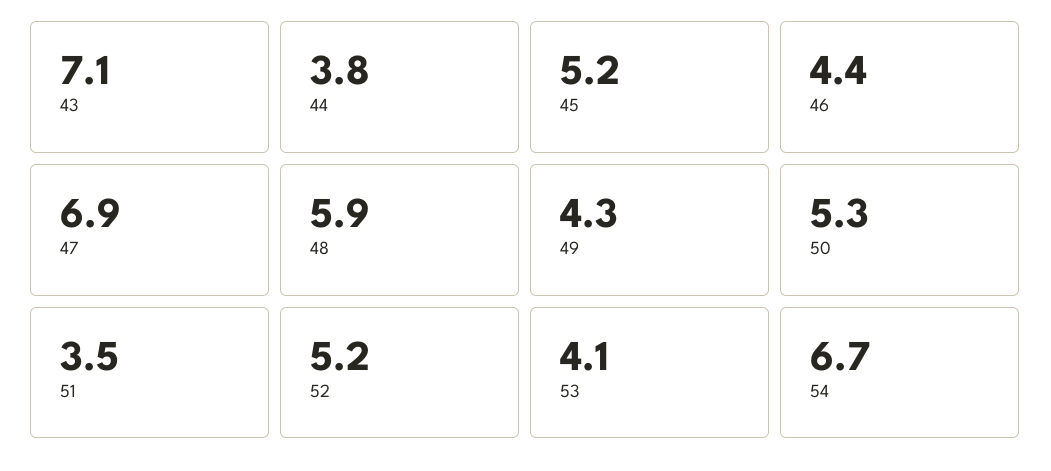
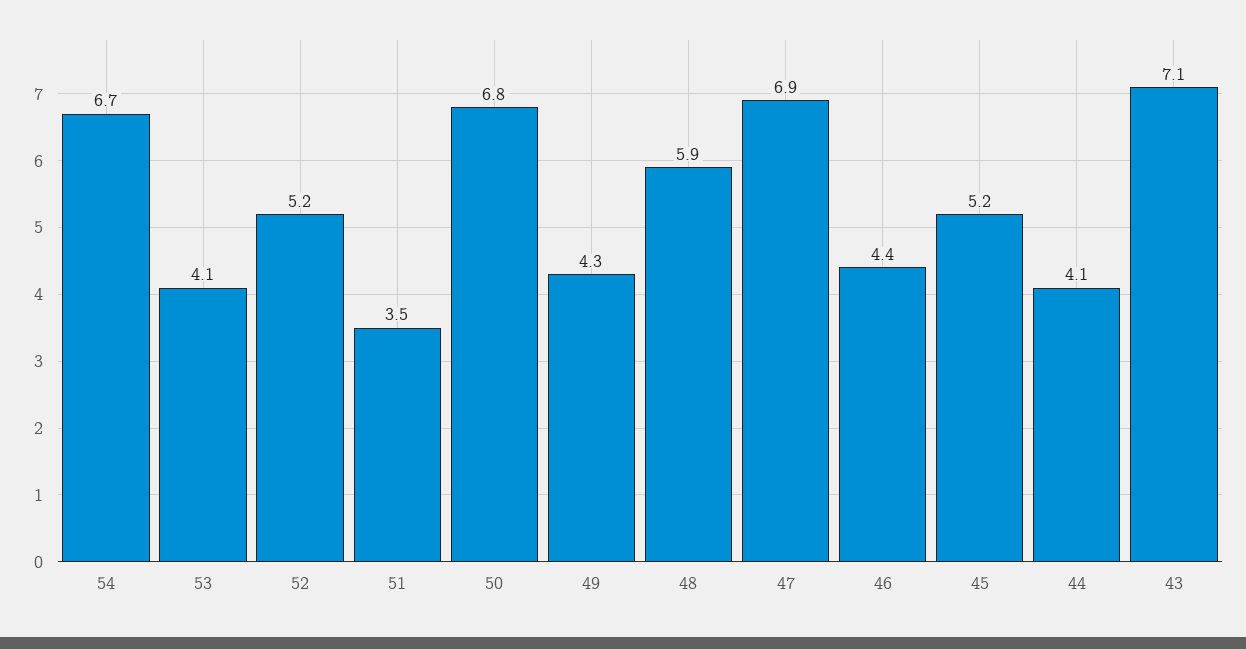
  {
    "43": 7.1,
-   "44": 3.8,
+   "44": 4.1,
    "45": 5.2,
    "46": 4.4,
    "47": 6.9,
    "48": 5.9,
    "49": 4.3,
-   "50": 5.3,
+   "50": 6.8,
    "51": 3.5,
    "52": 5.2,
    "53": 4.1,
    "54": 6.7
  }

